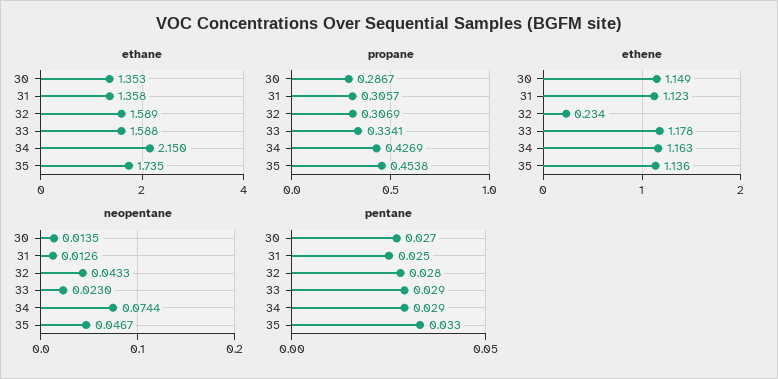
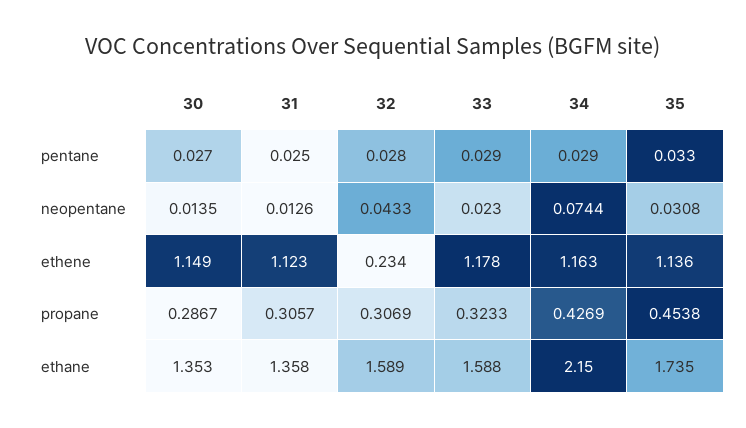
  {
    "ethane": {
      "30": 1.353,
      "31": 1.358,
      "32": 1.589,
      "33": 1.588,
      "34": 2.15,
      "35": 1.735
    },
    "propane": {
      "30": 0.2867,
      "31": 0.3057,
      "32": 0.3069,
-     "33": 0.3341,
+     "33": 0.3233,
      "34": 0.4269,
      "35": 0.4538
    },
    "ethene": {
      "30": 1.149,
      "31": 1.123,
      "32": 0.234,
      "33": 1.178,
      "34": 1.163,
      "35": 1.136
    },
    "neopentane": {
      "30": 0.0135,
      "31": 0.0126,
      "32": 0.0433,
      "33": 0.023,
      "34": 0.0744,
-     "35": 0.0467
+     "35": 0.0308
    },
    "pentane": {
      "30": 0.027,
      "31": 0.025,
      "32": 0.028,
      "33": 0.029,
      "34": 0.029,
      "35": 0.033
    }
  }

